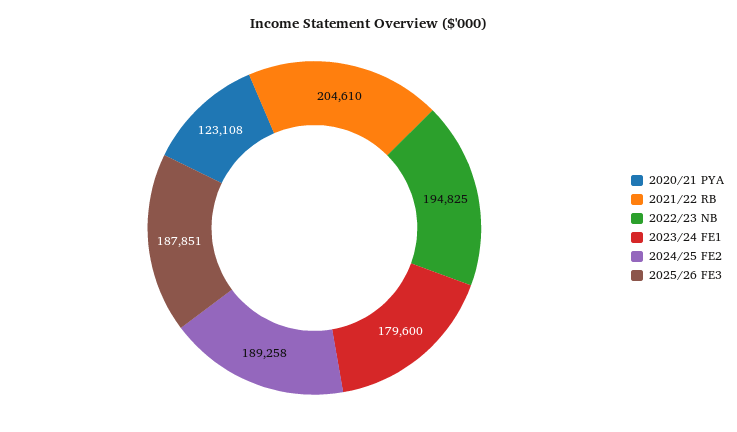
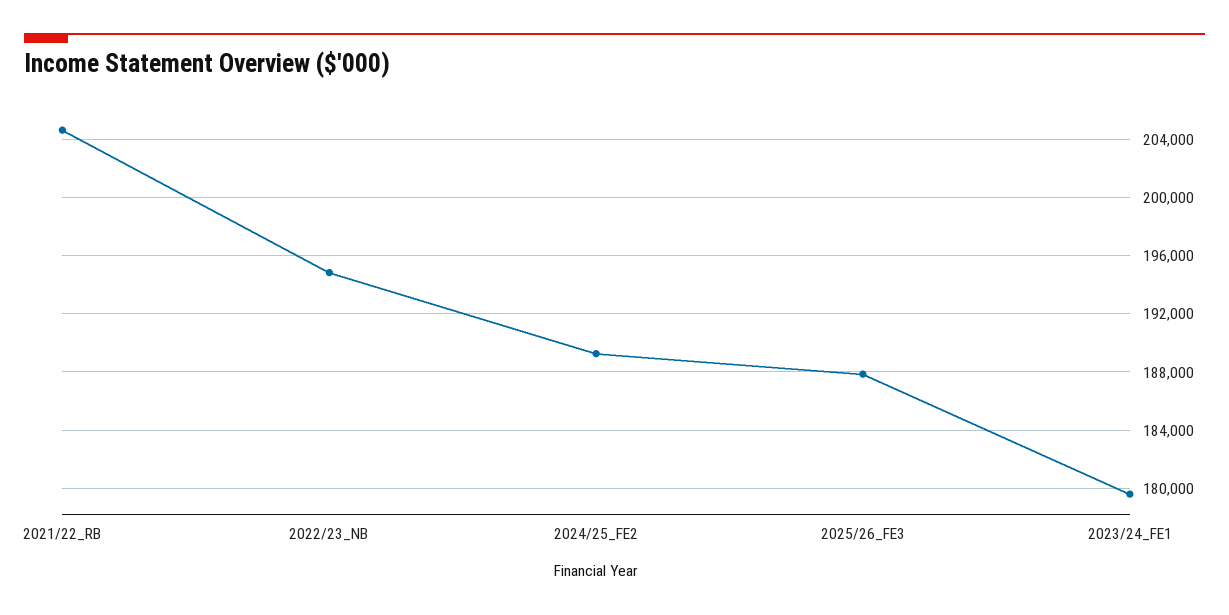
  {
-   "2020/21 PYA": 123108,
    "2021/22 RB": 204610,
    "2022/23 NB": 194825,
    "2023/24 FE1": 179600,
    "2024/25 FE2": 189258,
    "2025/26 FE3": 187851
  }

